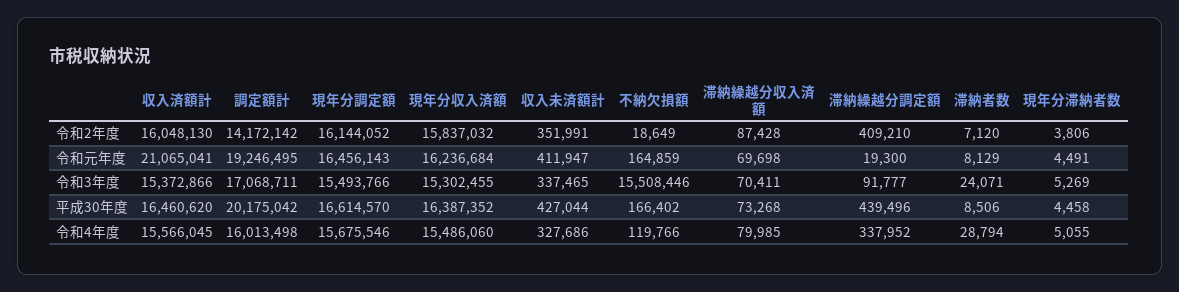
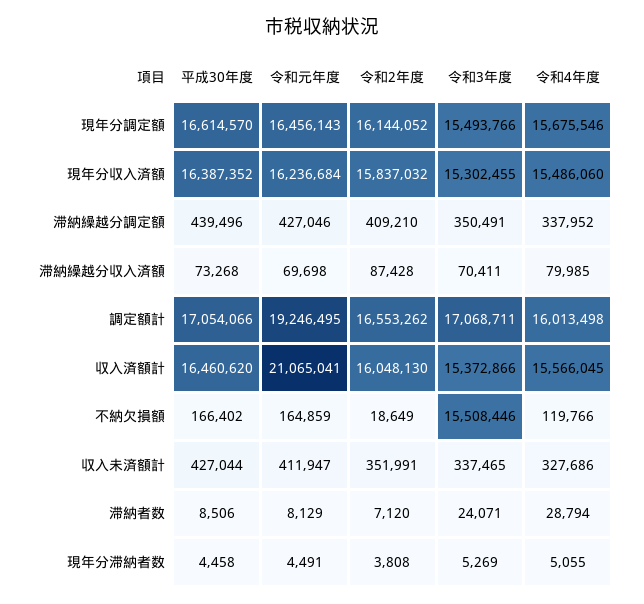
  {
    "収入済額計": {
      "令和2年度": 16048130,
      "令和元年度": 21065041,
      "令和3年度": 15372866,
      "平成30年度": 16460620,
      "令和4年度": 15566045
    },
    "調定額計": {
-     "令和2年度": 14172142,
+     "令和2年度": 16553262,
      "令和元年度": 19246495,
      "令和3年度": 17068711,
-     "平成30年度": 20175042,
+     "平成30年度": 17054066,
      "令和4年度": 16013498
    },
    "現年分調定額": {
      "令和2年度": 16144052,
      "令和元年度": 16456143,
      "令和3年度": 15493766,
      "平成30年度": 16614570,
      "令和4年度": 15675546
    },
    "現年分収入済額": {
      "令和2年度": 15837032,
      "令和元年度": 16236684,
      "令和3年度": 15302455,
      "平成30年度": 16387352,
      "令和4年度": 15486060
    },
    "収入未済額計": {
      "令和2年度": 351991,
      "令和元年度": 411947,
      "令和3年度": 337465,
      "平成30年度": 427044,
      "令和4年度": 327686
    },
    "不納欠損額": {
      "令和2年度": 18649,
      "令和元年度": 164859,
      "令和3年度": 15508446,
      "平成30年度": 166402,
      "令和4年度": 119766
    },
    "滞納繰越分収入済額": {
      "令和2年度": 87428,
      "令和元年度": 69698,
      "令和3年度": 70411,
      "平成30年度": 73268,
      "令和4年度": 79985
    },
    "滞納繰越分調定額": {
      "令和2年度": 409210,
-     "令和元年度": 19300,
+     "令和元年度": 427046,
-     "令和3年度": 91777,
+     "令和3年度": 350491,
      "平成30年度": 439496,
      "令和4年度": 337952
    },
    "滞納者数": {
      "令和2年度": 7120,
      "令和元年度": 8129,
      "令和3年度": 24071,
      "平成30年度": 8506,
      "令和4年度": 28794
    },
    "現年分滞納者数": {
-     "令和2年度": 3806,
+     "令和2年度": 3808,
      "令和元年度": 4491,
      "令和3年度": 5269,
      "平成30年度": 4458,
      "令和4年度": 5055
    }
  }

